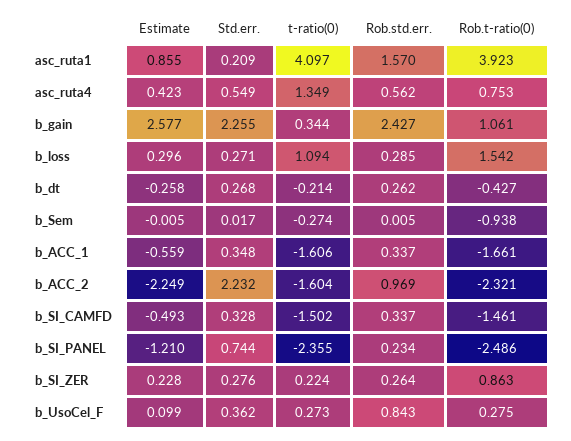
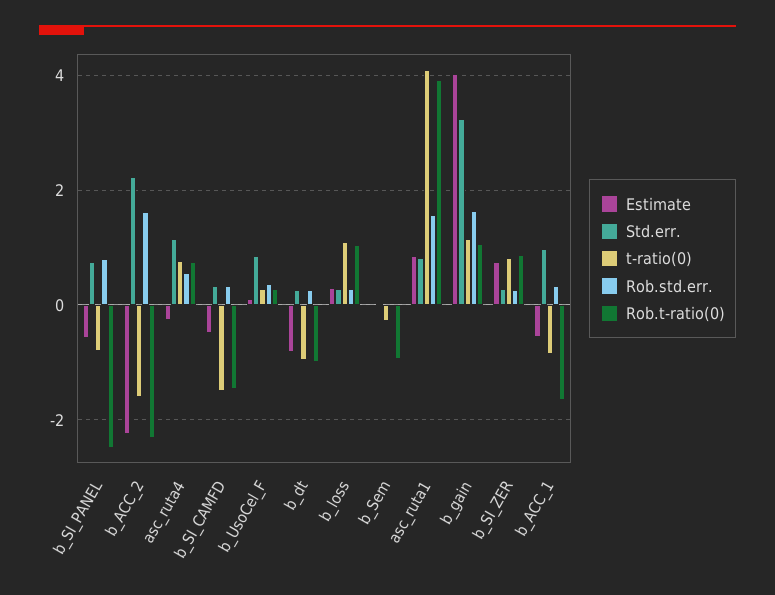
  {
    "Estimate": {
      "asc_ruta1": 0.855,
-     "asc_ruta4": 0.423,
+     "asc_ruta4": -0.2,
-     "b_gain": 2.577,
+     "b_gain": 4,
      "b_loss": 0.296,
-     "b_dt": -0.258,
+     "b_dt": -0.8,
      "b_Sem": -0.005,
      "b_ACC_1": -0.559,
      "b_ACC_2": -2.249,
      "b_SI_CAMFD": -0.493,
-     "b_SI_PANEL": -1.21,
+     "b_SI_PANEL": -0.6,
-     "b_SI_ZER": 0.228,
+     "b_SI_ZER": 0.8,
      "b_UsoCel_F": 0.099
    },
    "Std.err.": {
-     "asc_ruta1": 0.209,
+     "asc_ruta1": 0.8,
-     "asc_ruta4": 0.549,
+     "asc_ruta4": 1.2,
-     "b_gain": 2.255,
+     "b_gain": 3.2,
      "b_loss": 0.271,
      "b_dt": 0.268,
      "b_Sem": 0.017,
-     "b_ACC_1": 0.348,
+     "b_ACC_1": 1,
      "b_ACC_2": 2.232,
      "b_SI_CAMFD": 0.328,
      "b_SI_PANEL": 0.744,
      "b_SI_ZER": 0.276,
-     "b_UsoCel_F": 0.362
+     "b_UsoCel_F": 0.8
    },
    "t-ratio(0)": {
      "asc_ruta1": 4.097,
-     "asc_ruta4": 1.349,
+     "asc_ruta4": 0.8,
-     "b_gain": 0.344,
+     "b_gain": 1.2,
      "b_loss": 1.094,
-     "b_dt": -0.214,
+     "b_dt": -1,
      "b_Sem": -0.274,
-     "b_ACC_1": -1.606,
+     "b_ACC_1": -0.8,
      "b_ACC_2": -1.604,
      "b_SI_CAMFD": -1.502,
-     "b_SI_PANEL": -2.355,
+     "b_SI_PANEL": -0.8,
-     "b_SI_ZER": 0.224,
+     "b_SI_ZER": 0.8,
      "b_UsoCel_F": 0.273
    },
    "Rob.std.err.": {
      "asc_ruta1": 1.57,
      "asc_ruta4": 0.562,
-     "b_gain": 2.427,
+     "b_gain": 1.6,
      "b_loss": 0.285,
      "b_dt": 0.262,
      "b_Sem": 0.005,
      "b_ACC_1": 0.337,
-     "b_ACC_2": 0.969,
+     "b_ACC_2": 1.6,
      "b_SI_CAMFD": 0.337,
-     "b_SI_PANEL": 0.234,
+     "b_SI_PANEL": 0.8,
      "b_SI_ZER": 0.264,
-     "b_UsoCel_F": 0.843
+     "b_UsoCel_F": 0.4
    },
    "Rob.t-ratio(0)": {
      "asc_ruta1": 3.923,
      "asc_ruta4": 0.753,
      "b_gain": 1.061,
-     "b_loss": 1.542,
+     "b_loss": 1,
-     "b_dt": -0.427,
+     "b_dt": -1,
      "b_Sem": -0.938,
      "b_ACC_1": -1.661,
      "b_ACC_2": -2.321,
      "b_SI_CAMFD": -1.461,
      "b_SI_PANEL": -2.486,
      "b_SI_ZER": 0.863,
      "b_UsoCel_F": 0.275
    }
  }

